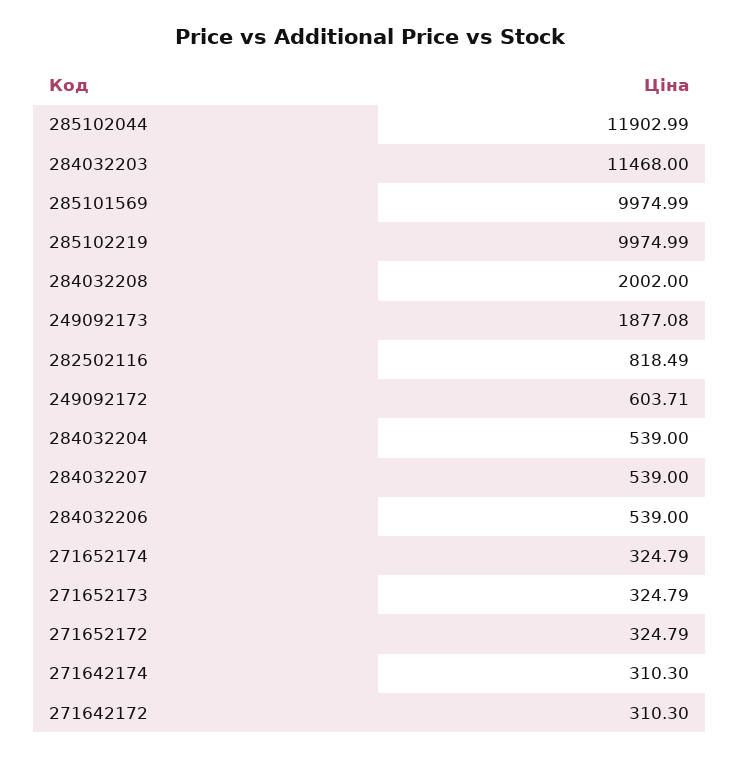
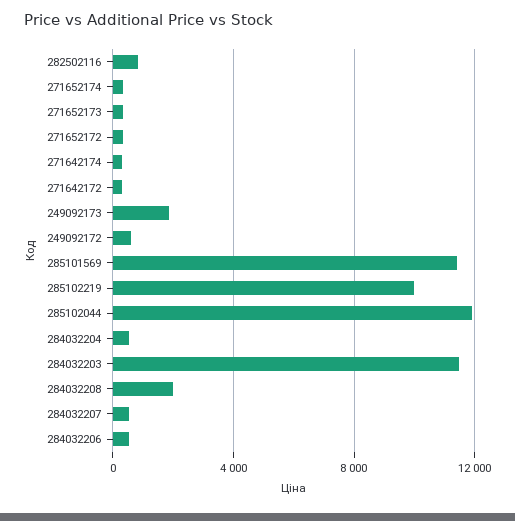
  {
    "285102044": 11902.99,
    "284032203": 11468,
-   "285101569": 9974.99,
+   "285101569": 11500,
    "285102219": 9974.99,
    "284032208": 2002,
    "249092173": 1877.08,
    "282502116": 818.49,
    "249092172": 603.71,
    "284032204": 539,
    "284032207": 539,
    "284032206": 539,
    "271652174": 324.79,
    "271652173": 324.79,
    "271652172": 324.79,
    "271642174": 310.3,
    "271642172": 310.3
  }

